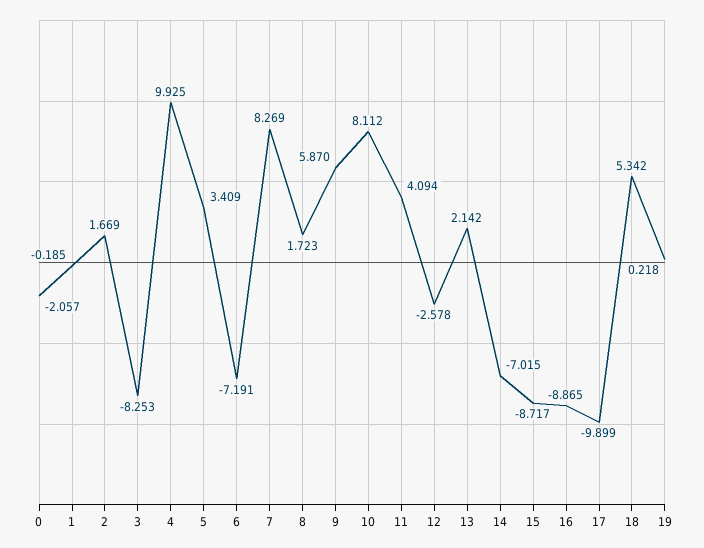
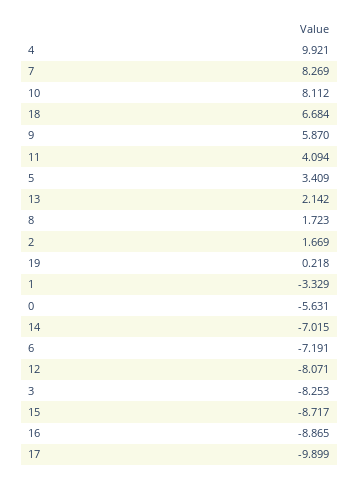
  {
-   "0": -2.057,
+   "0": -5.631,
-   "1": -0.185,
+   "1": -3.329,
    "2": 1.669,
    "3": -8.253,
-   "4": 9.925,
+   "4": 9.921,
    "5": 3.409,
    "6": -7.191,
    "7": 8.269,
    "8": 1.723,
    "9": 5.87,
    "10": 8.112,
    "11": 4.094,
-   "12": -2.578,
+   "12": -8.071,
    "13": 2.142,
    "14": -7.015,
    "15": -8.717,
    "16": -8.865,
    "17": -9.899,
-   "18": 5.342,
+   "18": 6.684,
    "19": 0.218
  }

